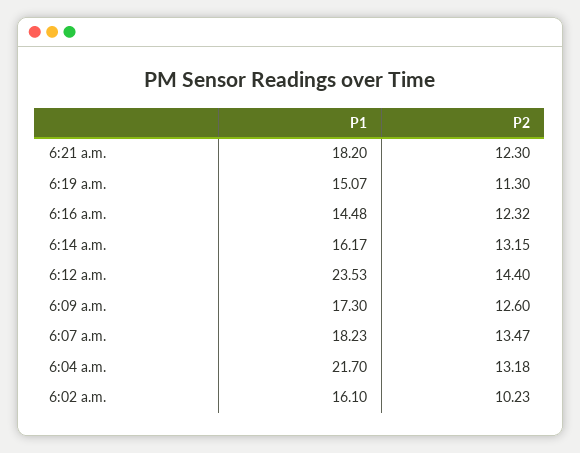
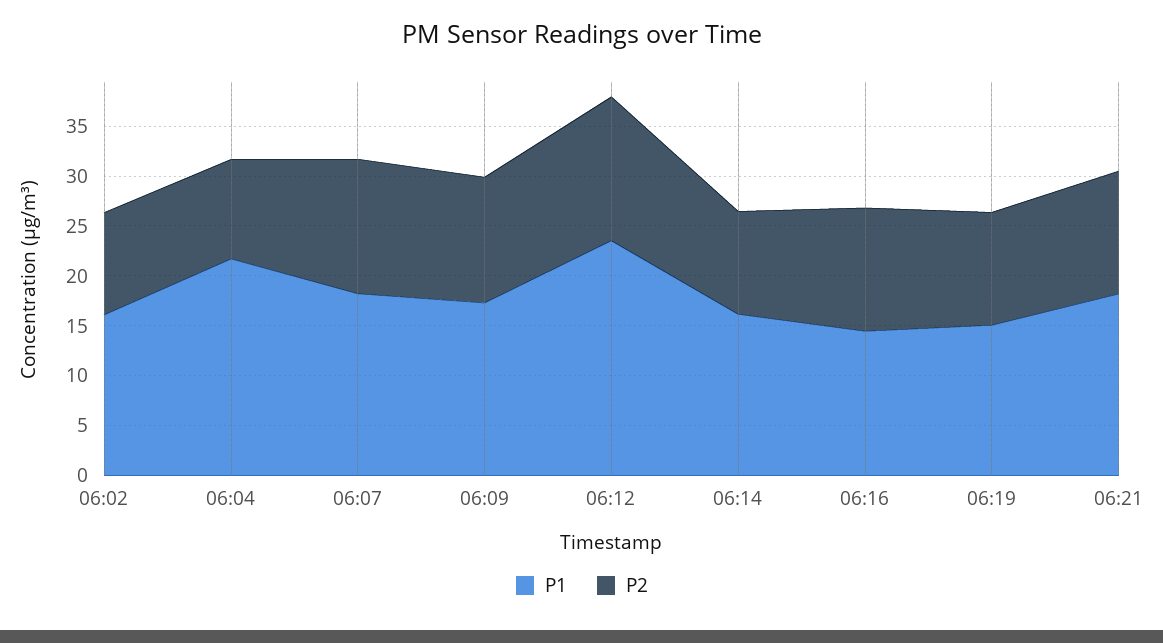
  {
    "P1": {
      "6:21 a.m.": 18.2,
      "6:19 a.m.": 15.07,
      "6:16 a.m.": 14.48,
      "6:14 a.m.": 16.17,
      "6:12 a.m.": 23.53,
      "6:09 a.m.": 17.3,
      "6:07 a.m.": 18.23,
      "6:04 a.m.": 21.7,
      "6:02 a.m.": 16.1
    },
    "P2": {
      "6:21 a.m.": 12.3,
      "6:19 a.m.": 11.3,
      "6:16 a.m.": 12.32,
-     "6:14 a.m.": 13.15,
+     "6:14 a.m.": 10,
      "6:12 a.m.": 14.4,
      "6:09 a.m.": 12.6,
      "6:07 a.m.": 13.47,
-     "6:04 a.m.": 13.18,
+     "6:04 a.m.": 10,
      "6:02 a.m.": 10.23
    }
  }

